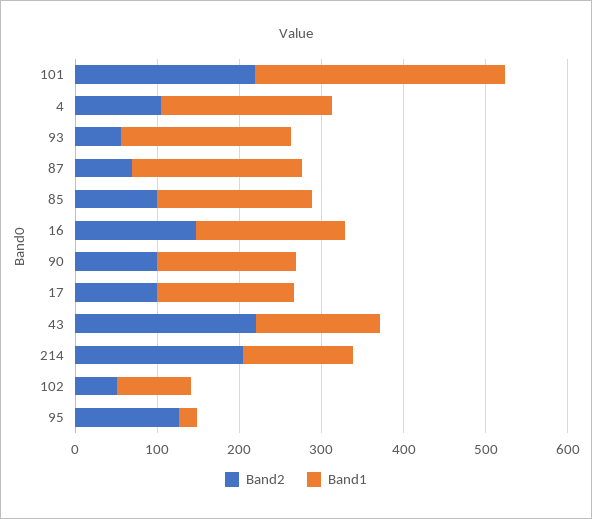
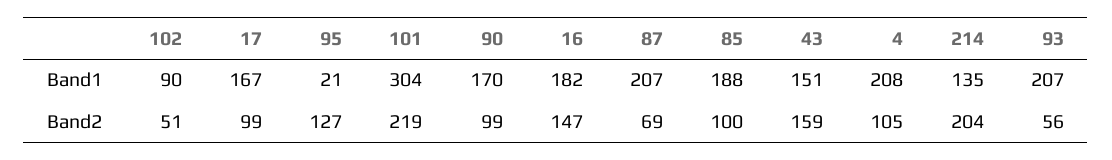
  {
    "Band2": {
      "101": 219,
      "4": 105,
      "93": 56,
      "87": 69,
      "85": 100,
      "16": 147,
      "90": 99,
      "17": 99,
-     "43": 220,
+     "43": 159,
      "214": 204,
      "102": 51,
      "95": 127
    },
    "Band1": {
      "101": 304,
      "4": 208,
      "93": 207,
      "87": 207,
      "85": 188,
      "16": 182,
      "90": 170,
      "17": 167,
      "43": 151,
      "214": 135,
      "102": 90,
      "95": 21
    }
  }

